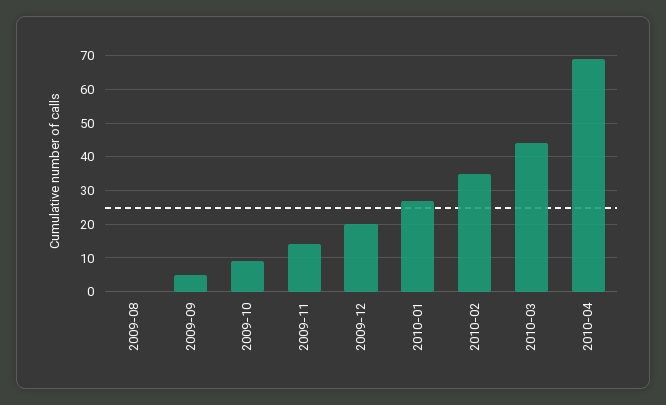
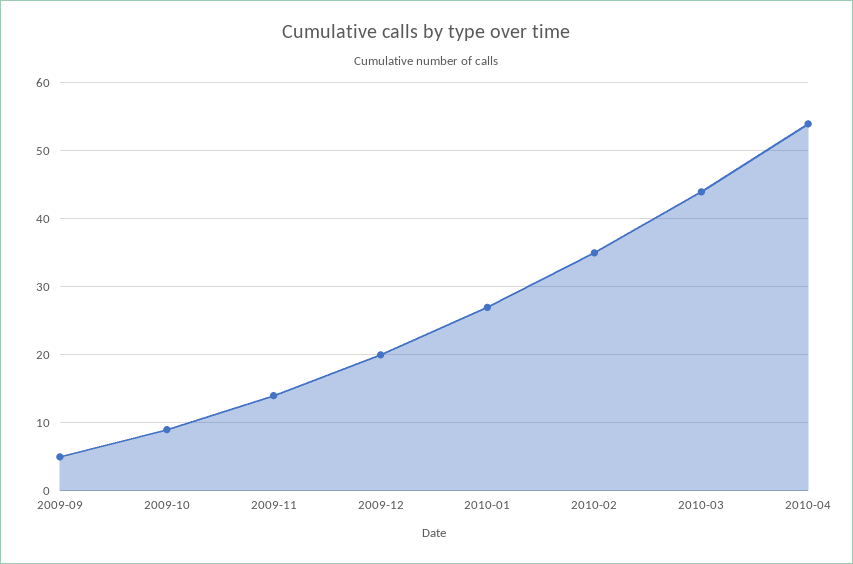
  {
-   "2009-08": 0,
    "2009-09": 5,
    "2009-10": 9,
    "2009-11": 14,
    "2009-12": 20,
    "2010-01": 27,
    "2010-02": 35,
    "2010-03": 44,
-   "2010-04": 70
+   "2010-04": 54
  }

